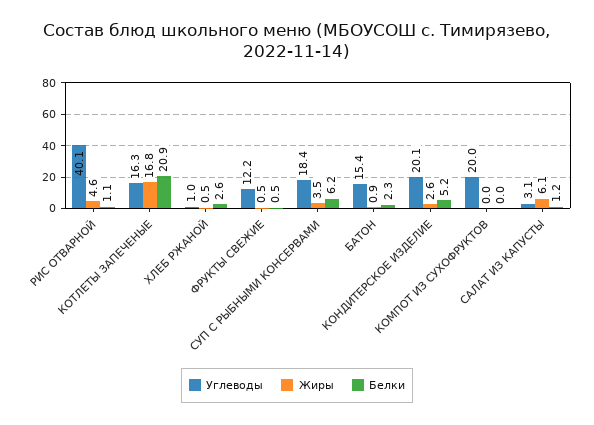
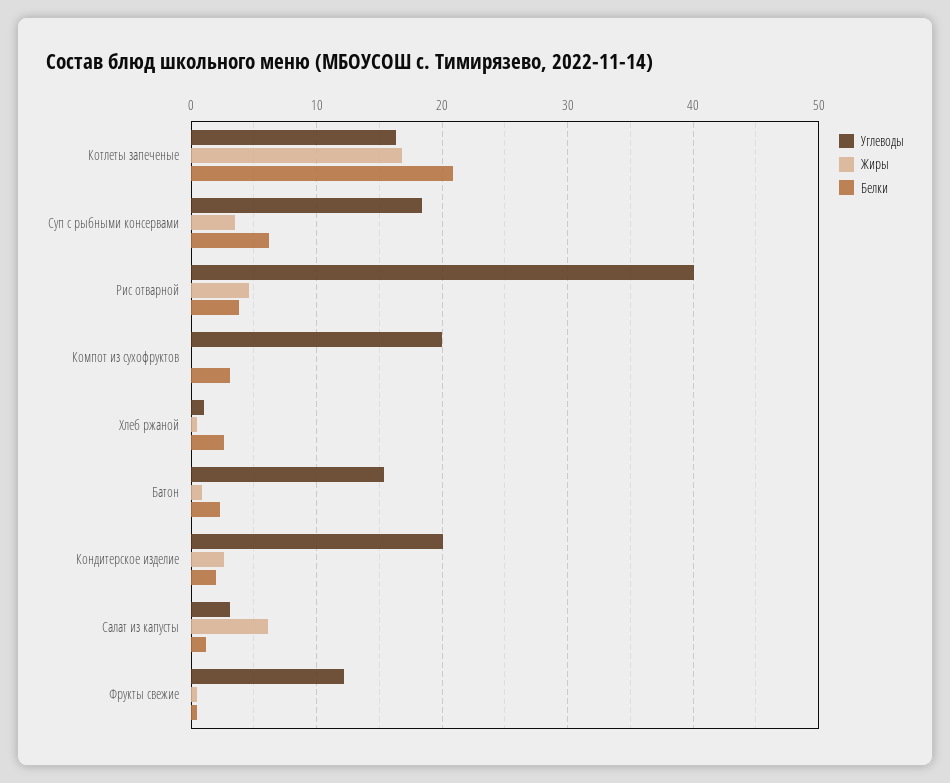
  {
    "Углеводы": {
      "РИС ОТВАРНОЙ": 40.1,
      "КОТЛЕТЫ ЗАПЕЧЕНЫЕ": 16.3,
      "ХЛЕБ РЖАНОЙ": 1,
      "ФРУКТЫ СВЕЖИЕ": 12.2,
      "СУП С РЫБНЫМИ КОНСЕРВАМИ": 18.4,
      "БАТОН": 15.4,
      "КОНДИТЕРСКОЕ ИЗДЕЛИЕ": 20.1,
      "КОМПОТ ИЗ СУХОФРУКТОВ": 20,
      "САЛАТ ИЗ КАПУСТЫ": 3.1
    },
    "Жиры": {
      "РИС ОТВАРНОЙ": 4.6,
      "КОТЛЕТЫ ЗАПЕЧЕНЫЕ": 16.8,
      "ХЛЕБ РЖАНОЙ": 0.5,
      "ФРУКТЫ СВЕЖИЕ": 0.5,
      "СУП С РЫБНЫМИ КОНСЕРВАМИ": 3.5,
      "БАТОН": 0.9,
      "КОНДИТЕРСКОЕ ИЗДЕЛИЕ": 2.6,
      "КОМПОТ ИЗ СУХОФРУКТОВ": 0,
      "САЛАТ ИЗ КАПУСТЫ": 6.1
    },
    "Белки": {
-     "РИС ОТВАРНОЙ": 1.1,
+     "РИС ОТВАРНОЙ": 4,
      "КОТЛЕТЫ ЗАПЕЧЕНЫЕ": 20.9,
      "ХЛЕБ РЖАНОЙ": 2.6,
      "ФРУКТЫ СВЕЖИЕ": 0.5,
      "СУП С РЫБНЫМИ КОНСЕРВАМИ": 6.2,
      "БАТОН": 2.3,
-     "КОНДИТЕРСКОЕ ИЗДЕЛИЕ": 5.2,
+     "КОНДИТЕРСКОЕ ИЗДЕЛИЕ": 2,
-     "КОМПОТ ИЗ СУХОФРУКТОВ": 0,
+     "КОМПОТ ИЗ СУХОФРУКТОВ": 3,
      "САЛАТ ИЗ КАПУСТЫ": 1.2
    }
  }

